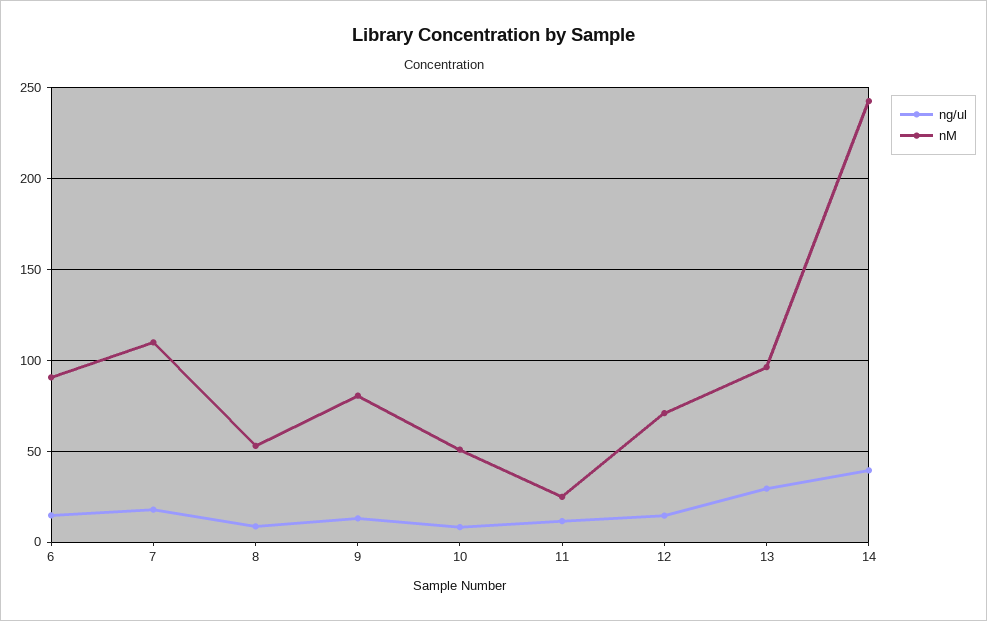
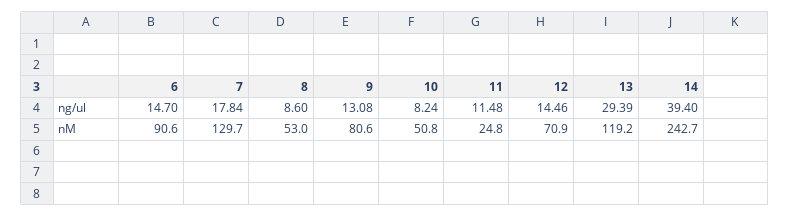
  {
    "ng/ul": {
      "6": 14.7,
      "7": 17.84,
      "8": 8.6,
      "9": 13.08,
      "10": 8.24,
      "11": 11.48,
      "12": 14.46,
      "13": 29.39,
      "14": 39.4
    },
    "nM": {
      "6": 90.6,
-     "7": 110,
+     "7": 129.7,
      "8": 53,
      "9": 80.6,
      "10": 50.8,
      "11": 24.8,
      "12": 70.9,
-     "13": 95,
+     "13": 119.2,
      "14": 242.7
    }
  }

